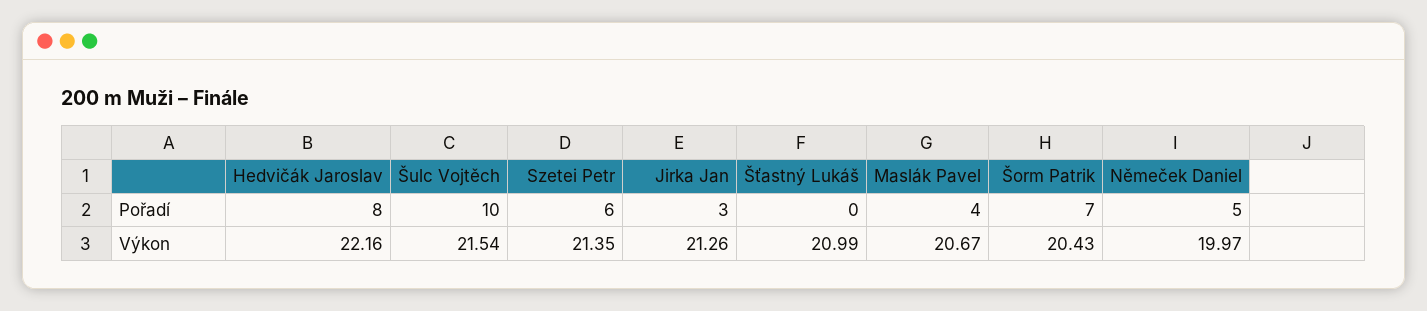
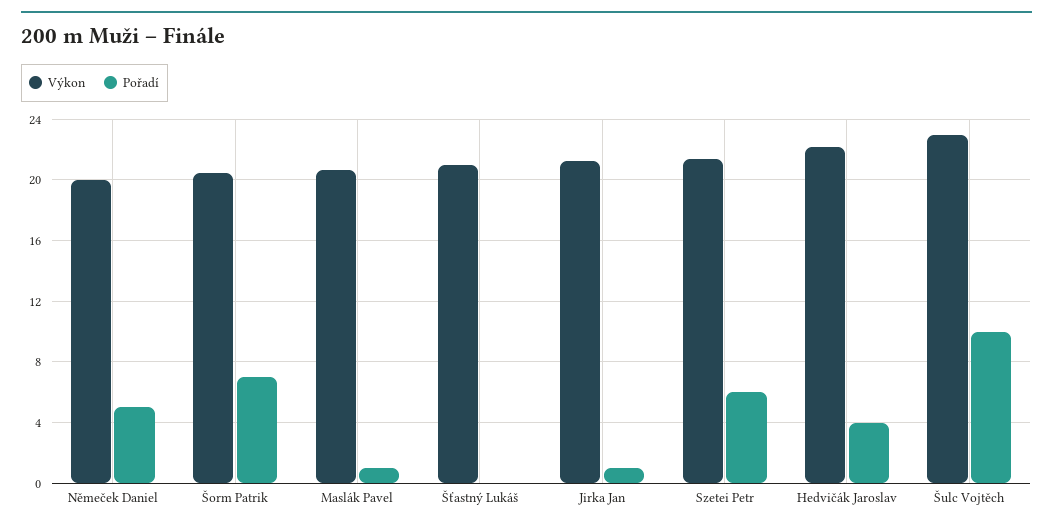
  {
    "Pořadí": {
-     "Hedvičák Jaroslav": 8,
+     "Hedvičák Jaroslav": 4,
      "Šulc Vojtěch": 10,
      "Szetei Petr": 6,
-     "Jirka Jan": 3,
+     "Jirka Jan": 1,
      "Šťastný Lukáš": 0,
-     "Maslák Pavel": 4,
+     "Maslák Pavel": 1,
      "Šorm Patrik": 7,
      "Němeček Daniel": 5
    },
    "Výkon": {
      "Hedvičák Jaroslav": 22.16,
-     "Šulc Vojtěch": 21.54,
+     "Šulc Vojtěch": 23,
      "Szetei Petr": 21.35,
      "Jirka Jan": 21.26,
      "Šťastný Lukáš": 20.99,
      "Maslák Pavel": 20.67,
      "Šorm Patrik": 20.43,
      "Němeček Daniel": 19.97
    }
  }

